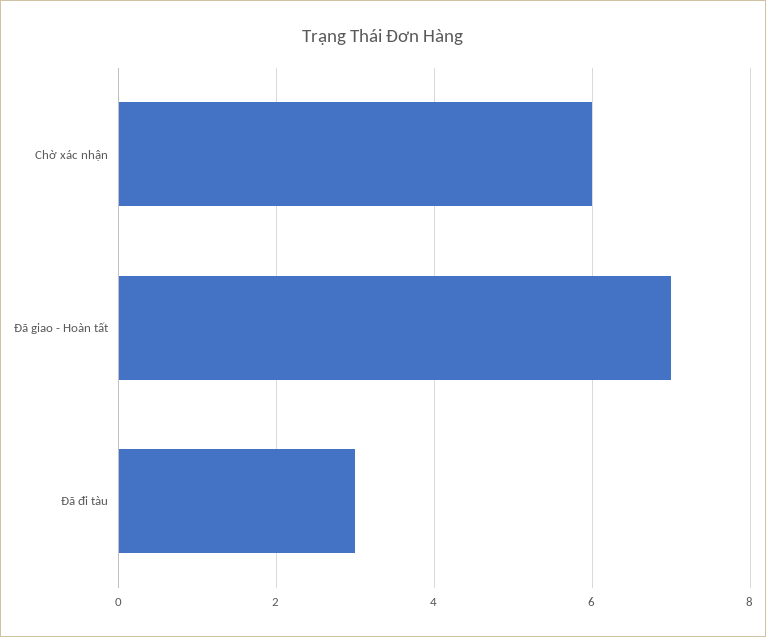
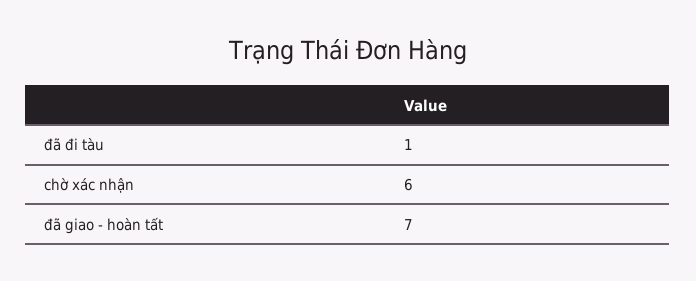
  {
    "Chờ xác nhận": 6,
    "Đã giao - Hoàn tất": 7,
-   "Đã đi tàu": 3
+   "Đã đi tàu": 1
  }

